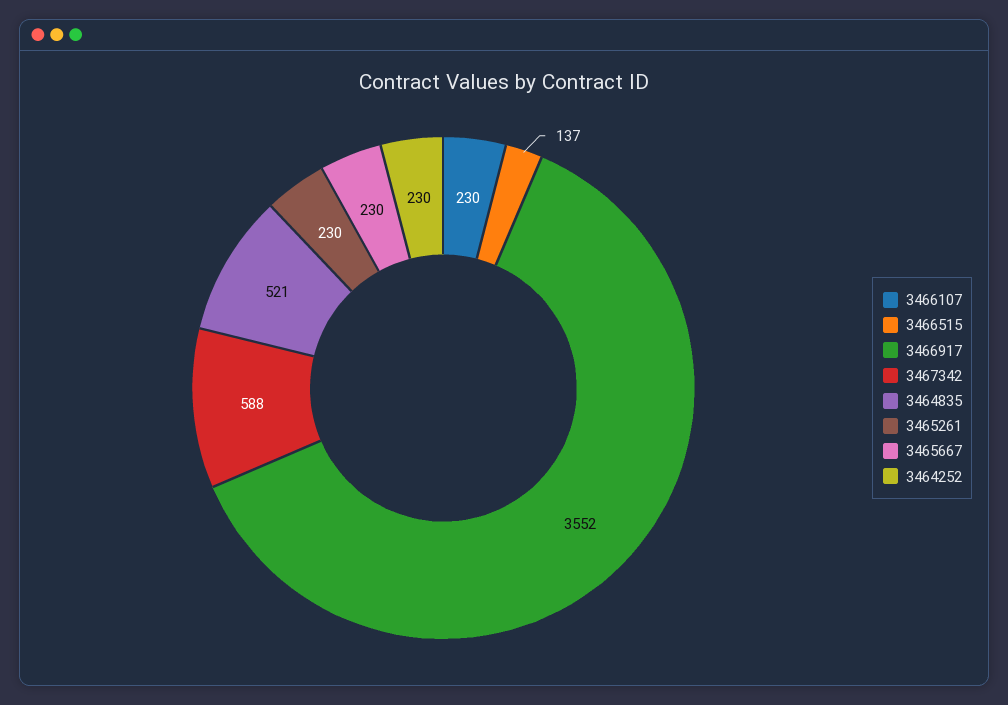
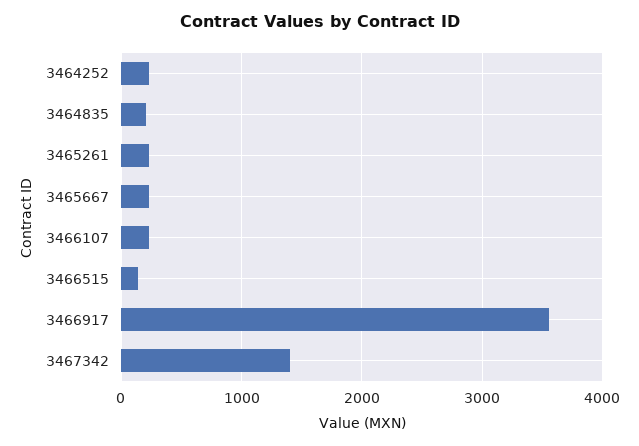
  {
    "3466107": 230,
    "3466515": 137,
    "3466917": 3552,
-   "3467342": 588,
+   "3467342": 1400,
-   "3464835": 521,
+   "3464835": 200,
    "3465261": 230,
    "3465667": 230,
    "3464252": 230
  }

